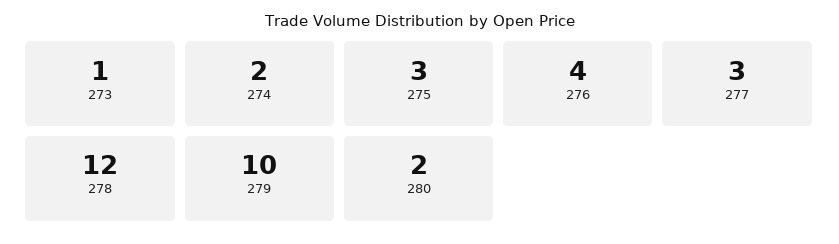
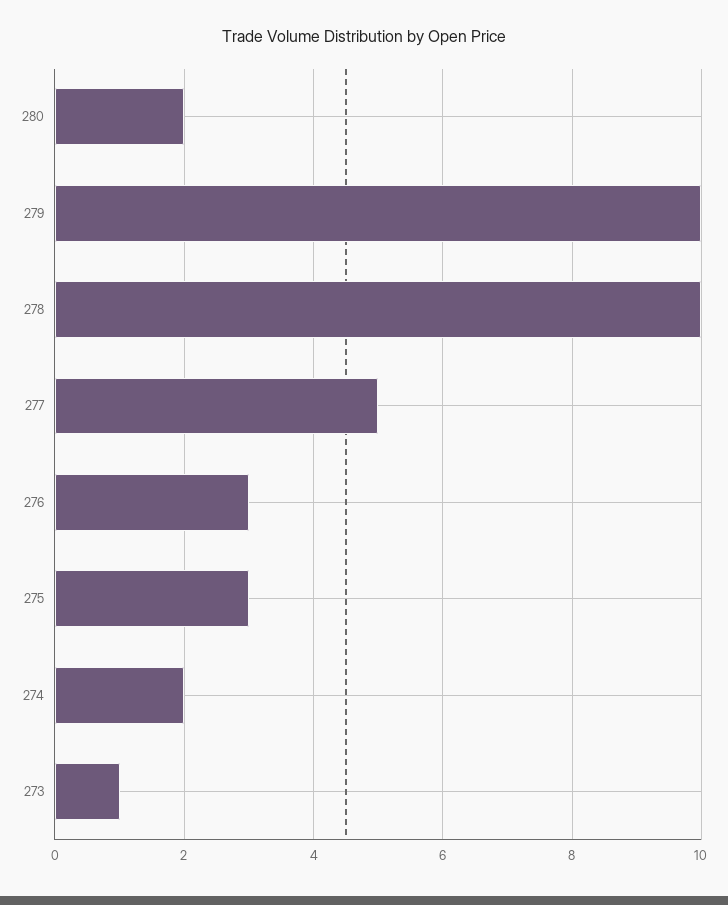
  {
    "273": 1,
    "274": 2,
    "275": 3,
-   "276": 4,
+   "276": 3,
-   "277": 3,
+   "277": 5,
-   "278": 12,
+   "278": 10,
    "279": 10,
    "280": 2
  }

